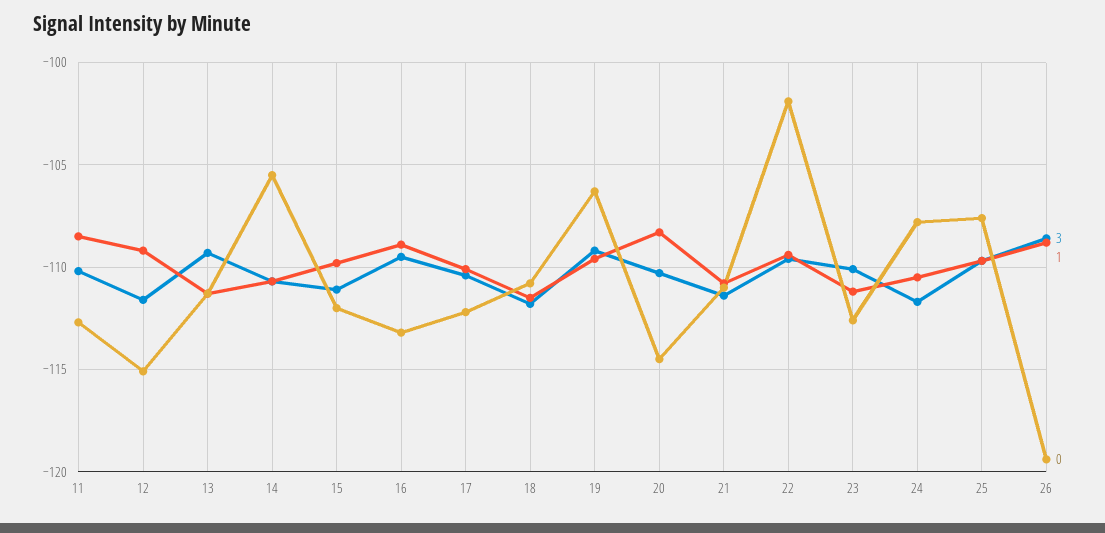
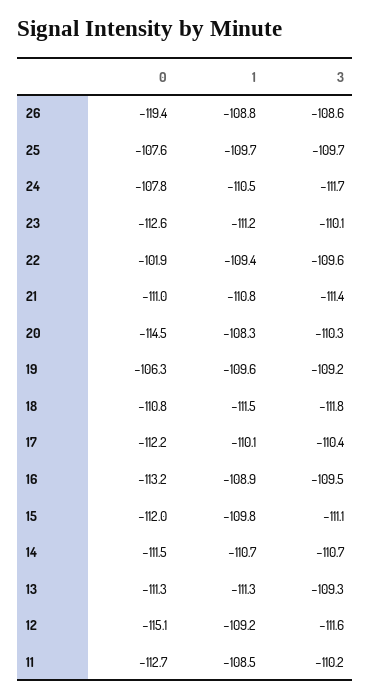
  {
    "3": {
      "11": -110.2,
      "12": -111.6,
      "13": -109.3,
      "14": -110.7,
      "15": -111.1,
      "16": -109.5,
      "17": -110.4,
      "18": -111.8,
      "19": -109.2,
      "20": -110.3,
      "21": -111.4,
      "22": -109.6,
      "23": -110.1,
      "24": -111.7,
      "25": -109.7,
      "26": -108.6
    },
    "1": {
      "11": -108.5,
      "12": -109.2,
      "13": -111.3,
      "14": -110.7,
      "15": -109.8,
      "16": -108.9,
      "17": -110.1,
      "18": -111.5,
      "19": -109.6,
      "20": -108.3,
      "21": -110.8,
      "22": -109.4,
      "23": -111.2,
      "24": -110.5,
      "25": -109.7,
      "26": -108.8
    },
    "0": {
      "11": -112.7,
      "12": -115.1,
      "13": -111.3,
-     "14": -105.5,
+     "14": -111.5,
      "15": -112,
      "16": -113.2,
      "17": -112.2,
      "18": -110.8,
      "19": -106.3,
      "20": -114.5,
      "21": -111,
      "22": -101.9,
      "23": -112.6,
      "24": -107.8,
      "25": -107.6,
      "26": -119.4
    }
  }

